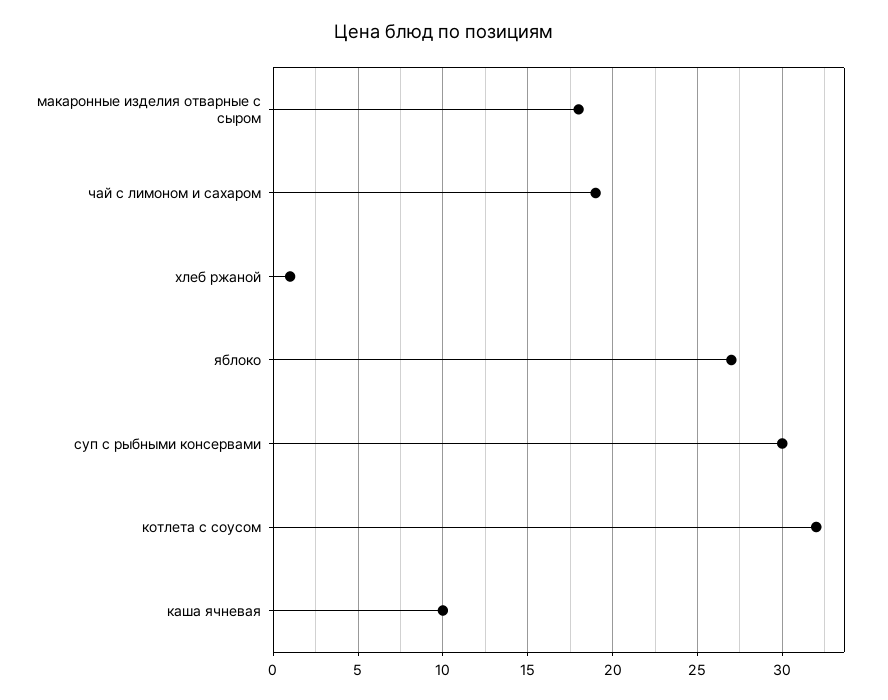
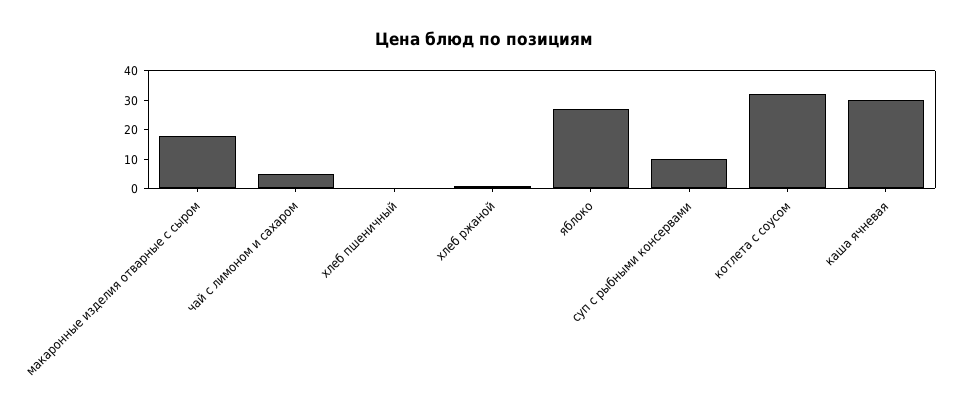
  {
    "макаронные изделия отварные с сыром": 18,
-   "чай с лимоном и сахаром": 19,
+   "чай с лимоном и сахаром": 5,
    "хлеб ржаной": 1,
    "яблоко": 27,
-   "суп с рыбными консервами": 30,
+   "суп с рыбными консервами": 10,
    "котлета с соусом": 32,
-   "каша ячневая": 10
+   "каша ячневая": 30,
+   "хлеб пшеничный": 0
  }

